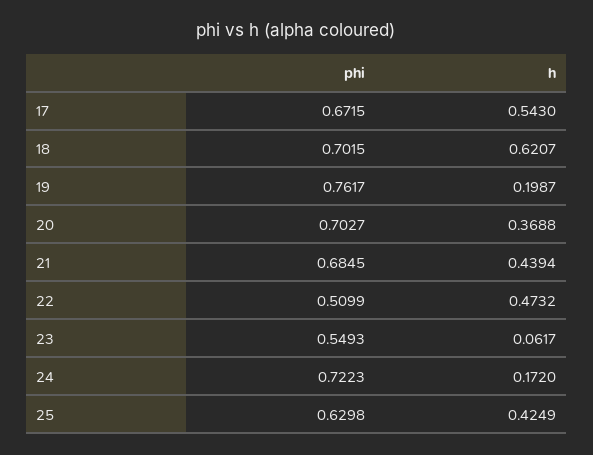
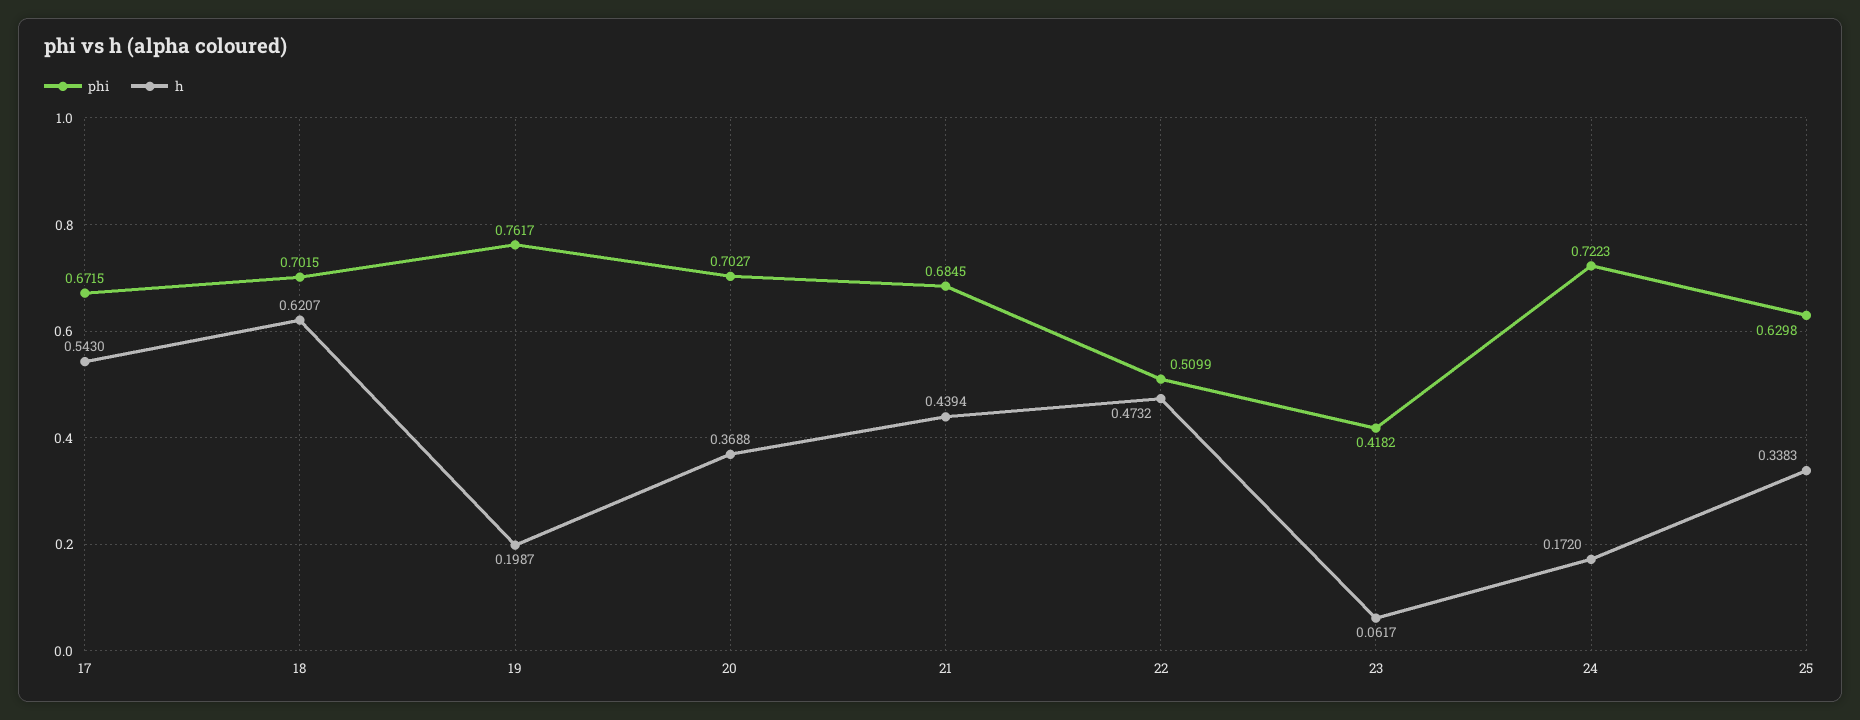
  {
    "phi": {
      "17": 0.6715,
      "18": 0.7015,
      "19": 0.7617,
      "20": 0.7027,
      "21": 0.6845,
      "22": 0.5099,
-     "23": 0.5493,
+     "23": 0.4182,
      "24": 0.7223,
      "25": 0.6298
    },
    "h": {
      "17": 0.543,
      "18": 0.6207,
      "19": 0.1987,
      "20": 0.3688,
      "21": 0.4394,
      "22": 0.4732,
      "23": 0.0617,
      "24": 0.172,
-     "25": 0.4249
+     "25": 0.3383
    }
  }

